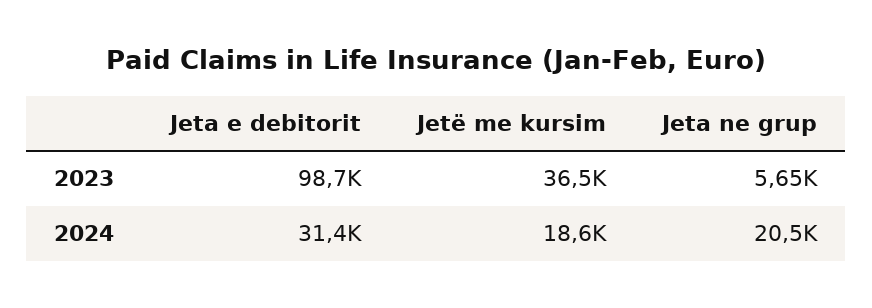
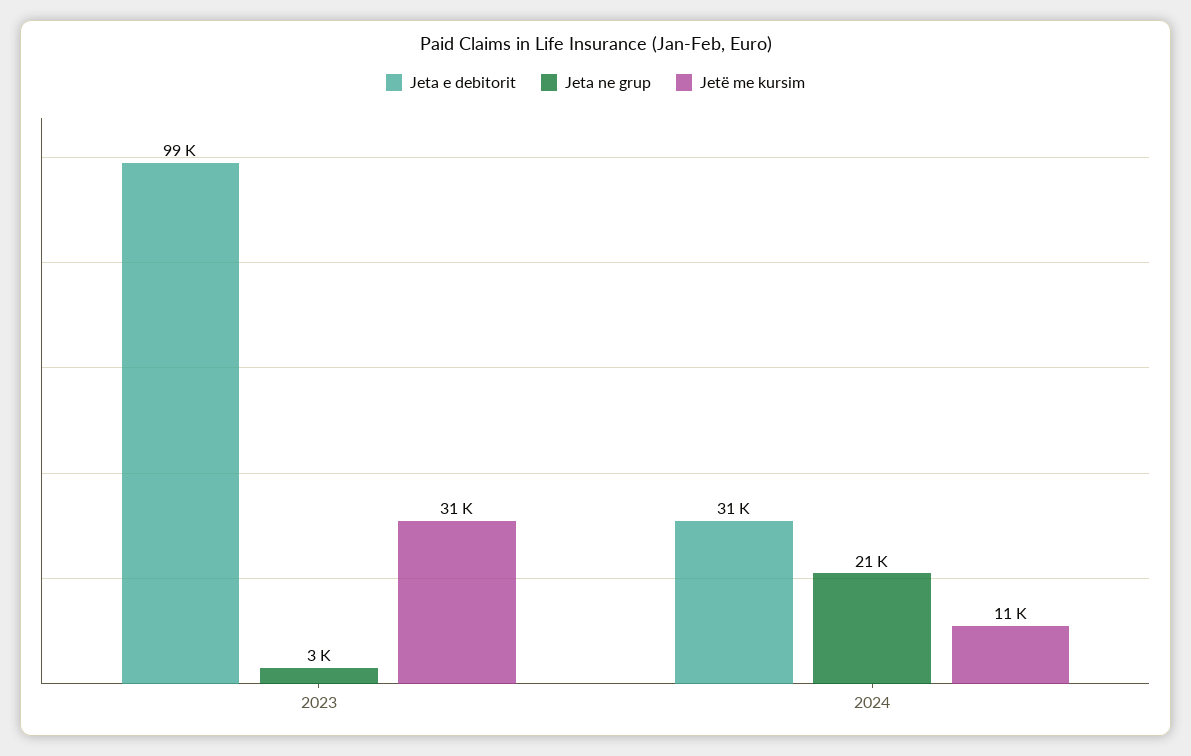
  {
    "Jeta e debitorit": {
      "2023": 98700,
      "2024": 31400
    },
    "Jetë me kursim": {
-     "2023": 36500,
+     "2023": 31000,
-     "2024": 18600
+     "2024": 11000
    },
    "Jeta ne grup": {
-     "2023": 5650,
+     "2023": 3000,
      "2024": 20500
    }
  }

